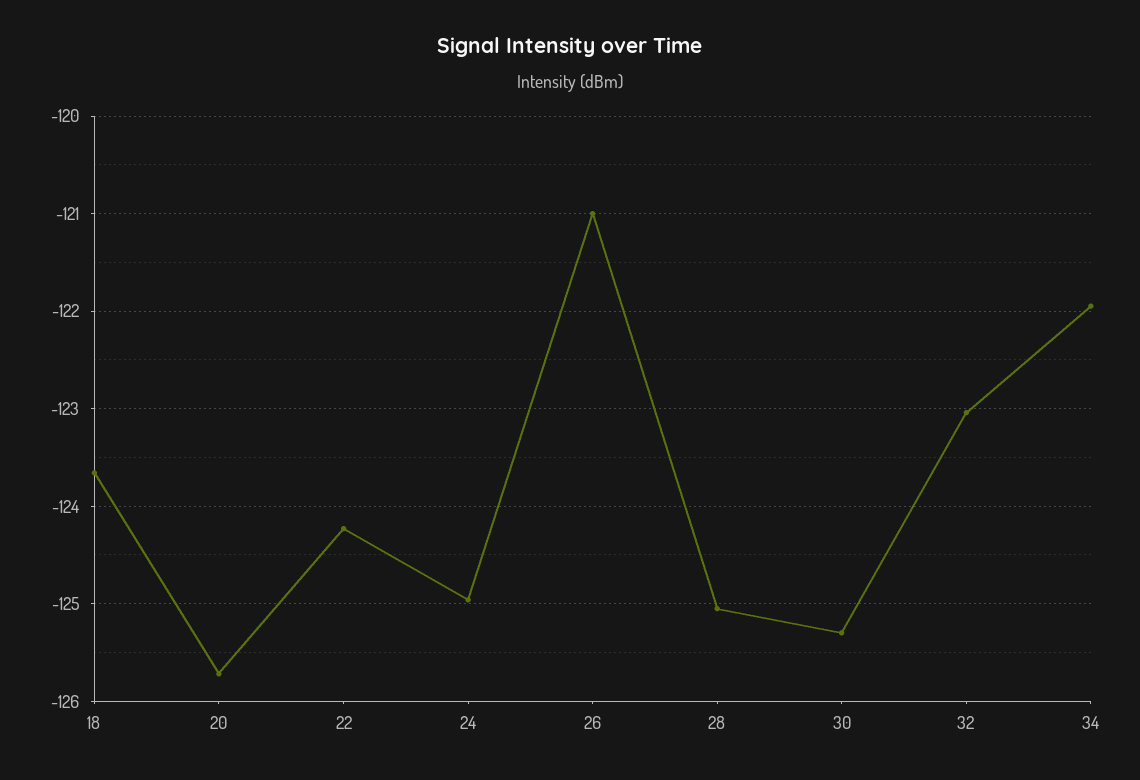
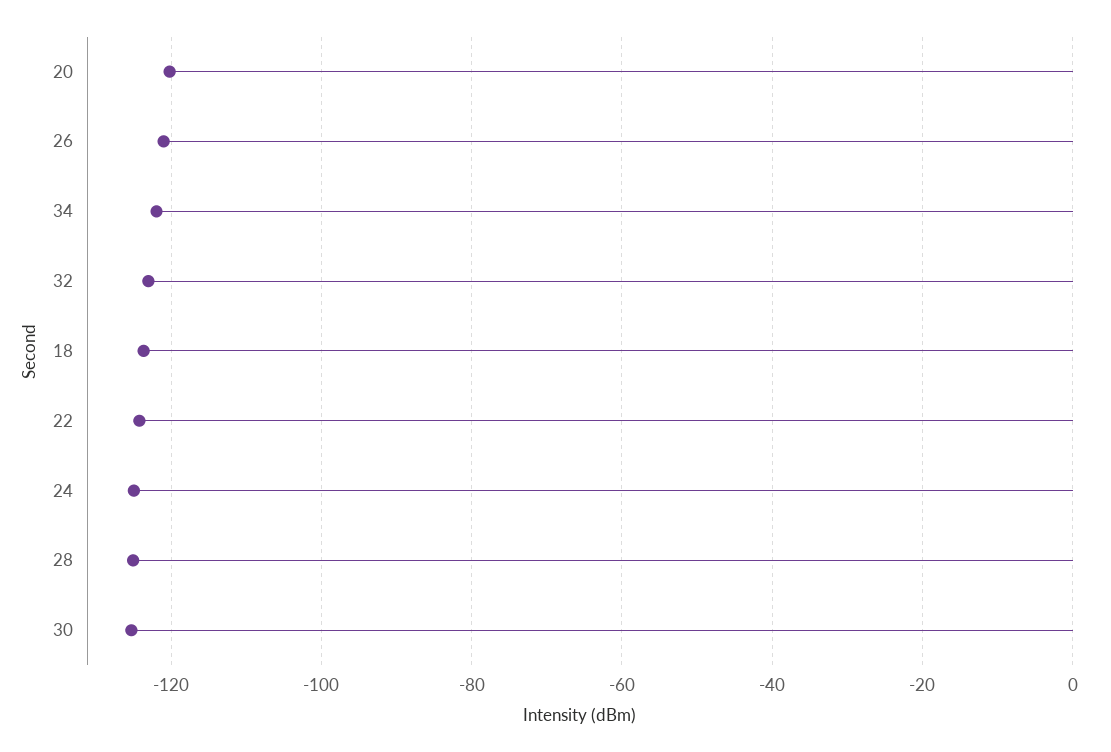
  {
    "18": -123.7,
-   "20": -125.7,
+   "20": -120,
    "22": -124.2,
    "24": -125,
    "26": -121,
    "28": -125.1,
    "30": -125.3,
    "32": -123,
    "34": -122
  }

